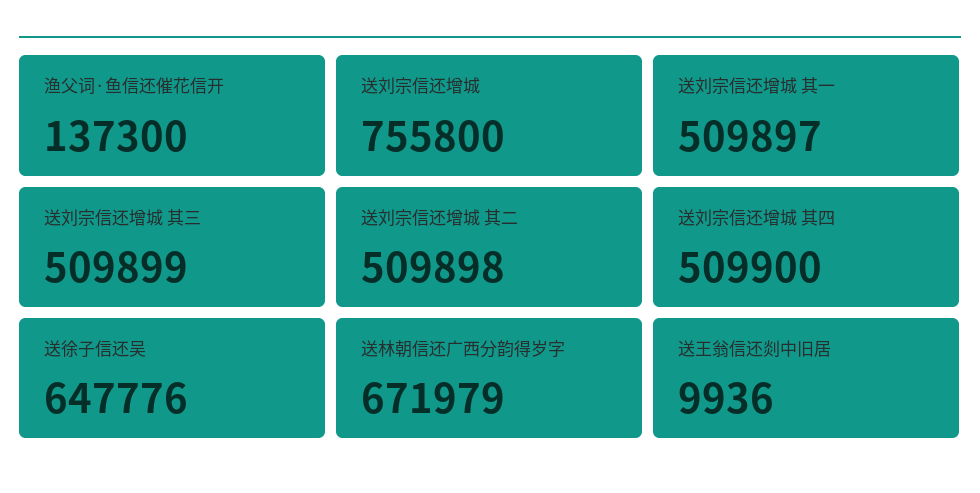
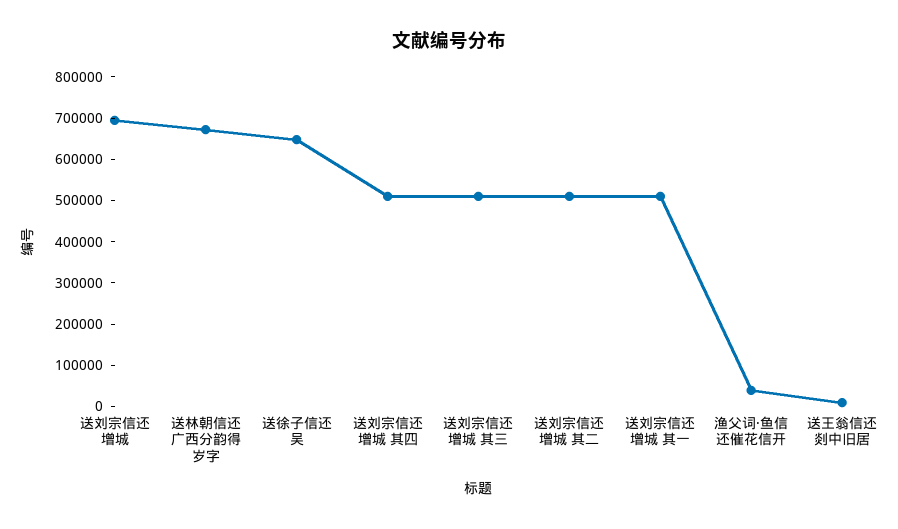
  {
-   "渔父词·鱼信还催花信开": 137300,
+   "渔父词·鱼信还催花信开": 40000,
-   "送刘宗信还增城": 755800,
+   "送刘宗信还增城": 700000,
    "送刘宗信还增城 其一": 509897,
    "送刘宗信还增城 其三": 509899,
    "送刘宗信还增城 其二": 509898,
    "送刘宗信还增城 其四": 509900,
    "送徐子信还吴": 647776,
    "送林朝信还广西分韵得岁字": 671979,
    "送王翁信还剡中旧居": 9936
  }

